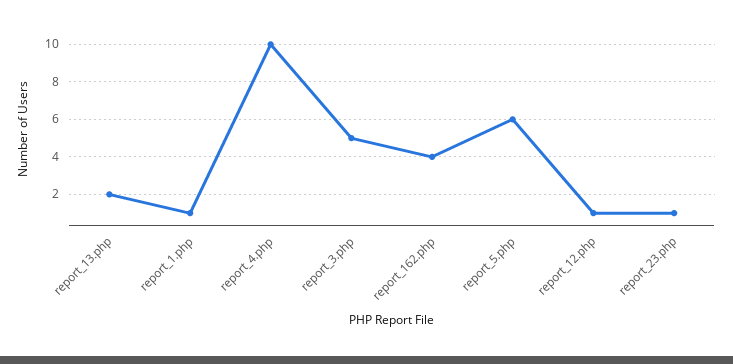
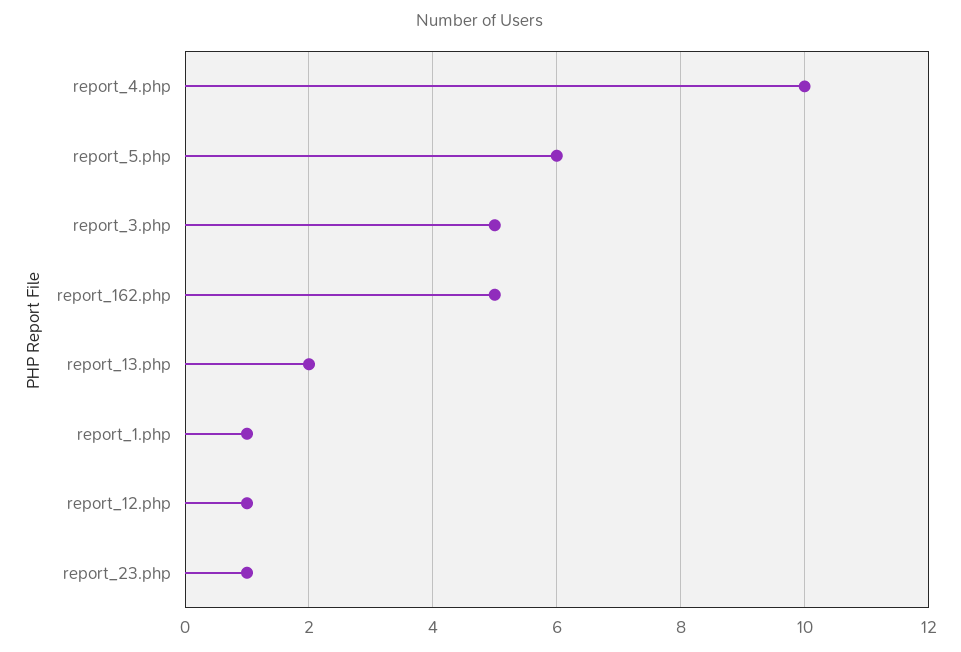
  {
    "report_13.php": 2,
    "report_1.php": 1,
    "report_4.php": 10,
    "report_3.php": 5,
-   "report_162.php": 4,
+   "report_162.php": 5,
    "report_5.php": 6,
    "report_12.php": 1,
    "report_23.php": 1
  }

